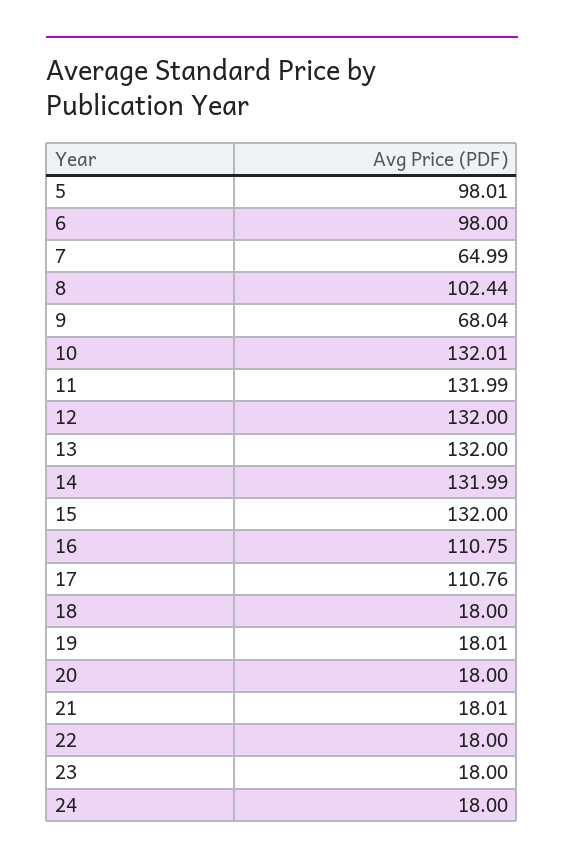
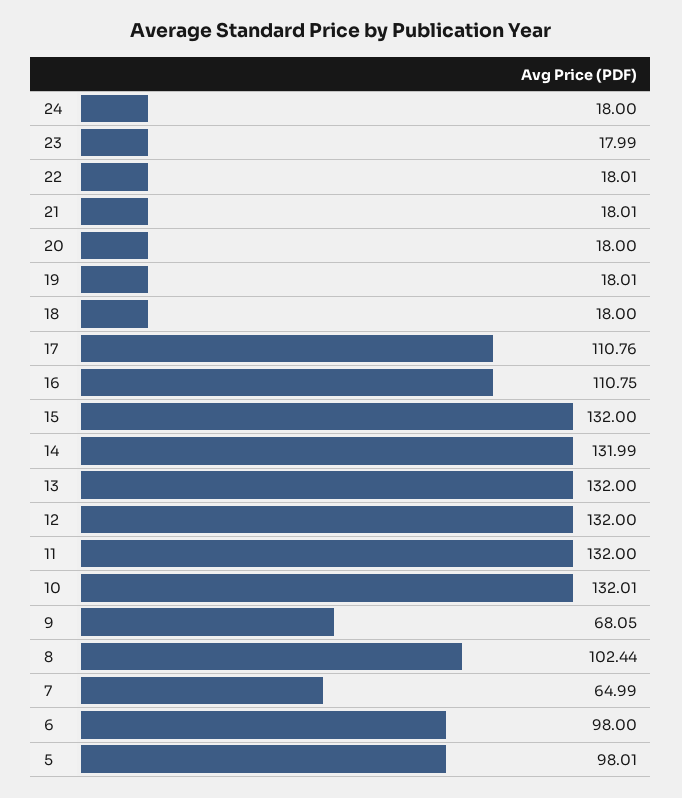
  {
    "5": 98.01,
    "6": 98,
    "7": 64.99,
    "8": 102.44,
-   "9": 68.04,
+   "9": 68.05,
    "10": 132.01,
-   "11": 131.99,
+   "11": 132,
    "12": 132,
    "13": 132,
    "14": 131.99,
    "15": 132,
    "16": 110.75,
    "17": 110.76,
    "18": 18,
    "19": 18.01,
    "20": 18,
    "21": 18.01,
-   "22": 18,
+   "22": 18.01,
-   "23": 18,
+   "23": 17.99,
    "24": 18
  }

